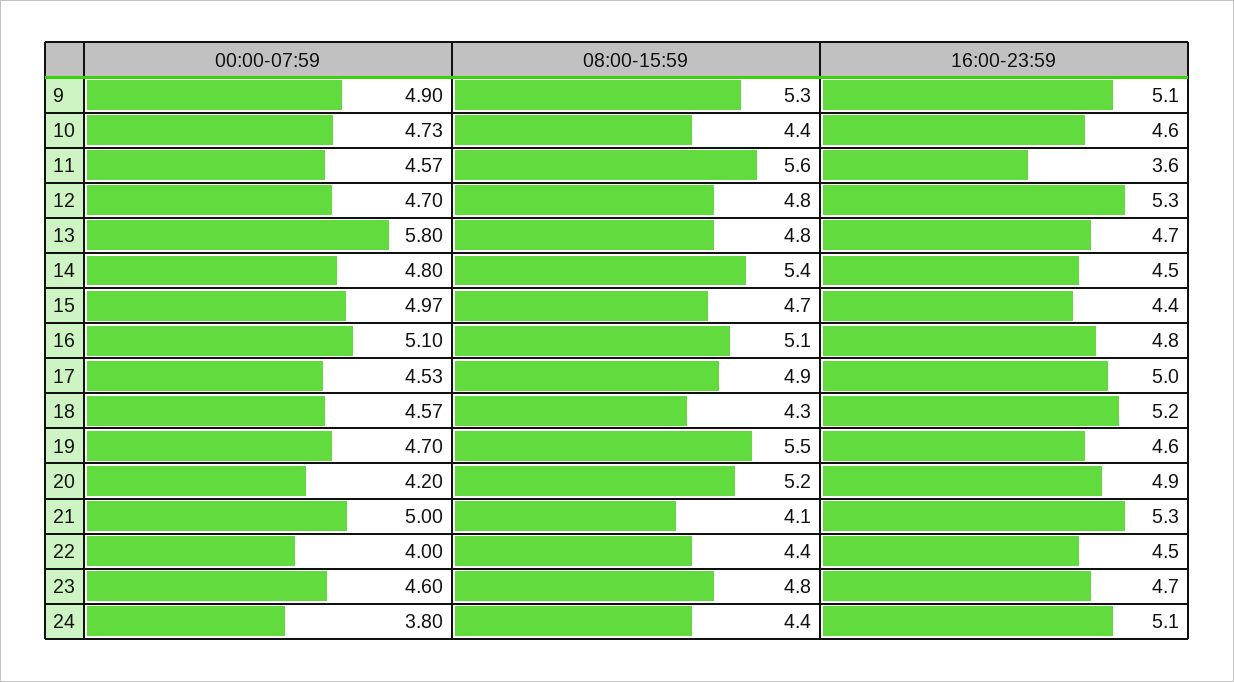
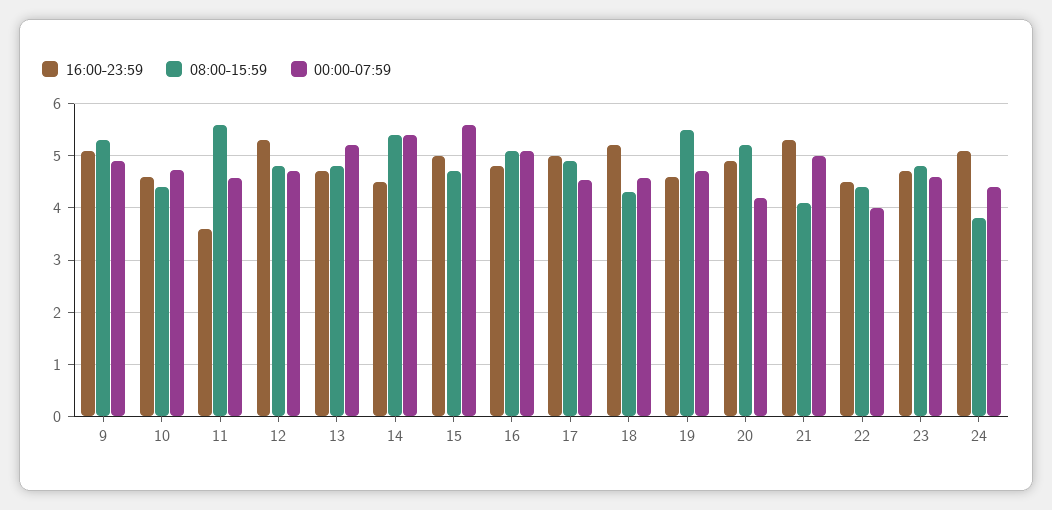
  {
    "00:00-07:59": {
      "9": 4.9,
      "10": 4.73,
      "11": 4.57,
      "12": 4.7,
-     "13": 5.8,
+     "13": 5.2,
-     "14": 4.8,
+     "14": 5.4,
-     "15": 4.97,
+     "15": 5.6,
      "16": 5.1,
      "17": 4.53,
      "18": 4.57,
      "19": 4.7,
      "20": 4.2,
      "21": 5,
      "22": 4,
      "23": 4.6,
-     "24": 3.8
+     "24": 4.4
    },
    "08:00-15:59": {
      "9": 5.3,
      "10": 4.4,
      "11": 5.6,
      "12": 4.8,
      "13": 4.8,
      "14": 5.4,
      "15": 4.7,
      "16": 5.1,
      "17": 4.9,
      "18": 4.3,
      "19": 5.5,
      "20": 5.2,
      "21": 4.1,
      "22": 4.4,
      "23": 4.8,
-     "24": 4.4
+     "24": 3.8
    },
    "16:00-23:59": {
      "9": 5.1,
      "10": 4.6,
      "11": 3.6,
      "12": 5.3,
      "13": 4.7,
      "14": 4.5,
-     "15": 4.4,
+     "15": 5,
      "16": 4.8,
      "17": 5,
      "18": 5.2,
      "19": 4.6,
      "20": 4.9,
      "21": 5.3,
      "22": 4.5,
      "23": 4.7,
      "24": 5.1
    }
  }

